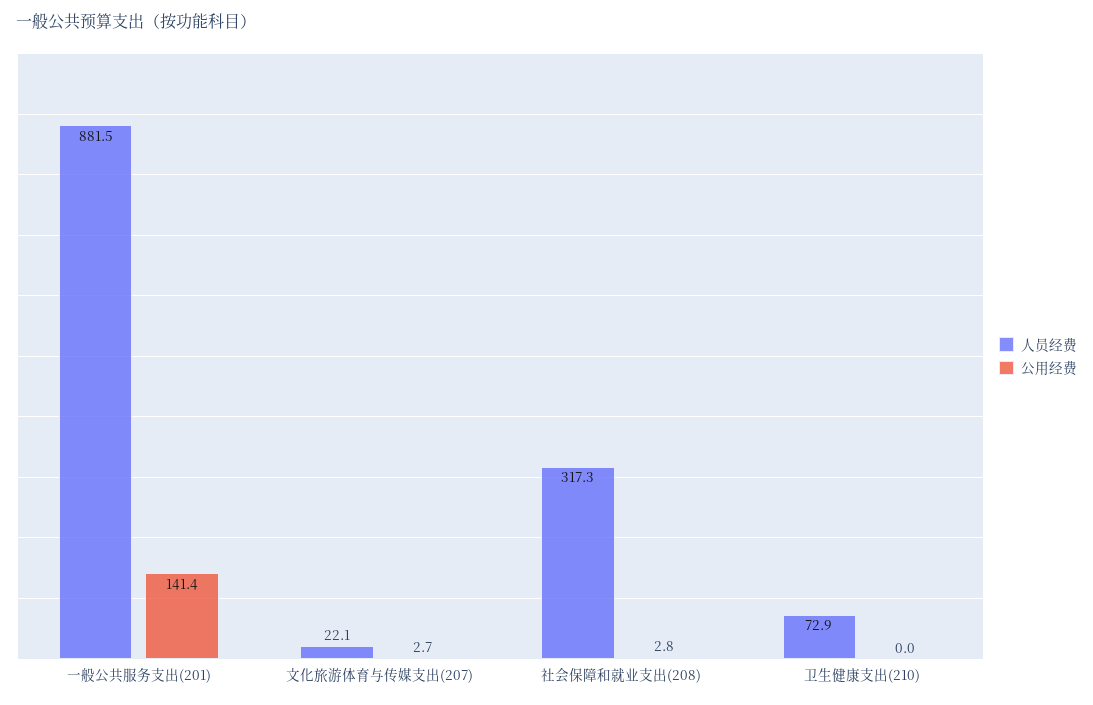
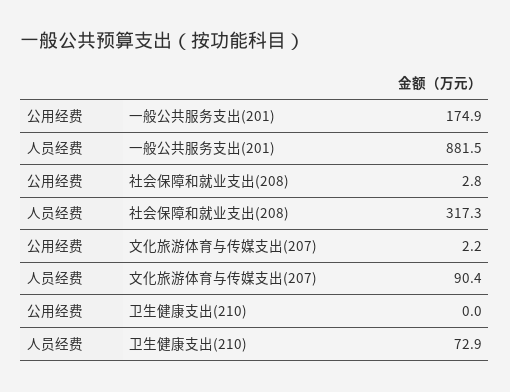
  {
    "人员经费": {
      "一般公共服务支出(201)": 881.5,
-     "文化旅游体育与传媒支出(207)": 22.1,
+     "文化旅游体育与传媒支出(207)": 90.4,
      "社会保障和就业支出(208)": 317.3,
      "卫生健康支出(210)": 72.9
    },
    "公用经费": {
-     "一般公共服务支出(201)": 141.4,
+     "一般公共服务支出(201)": 174.9,
-     "文化旅游体育与传媒支出(207)": 2.7,
+     "文化旅游体育与传媒支出(207)": 2.2,
      "社会保障和就业支出(208)": 2.8,
      "卫生健康支出(210)": 0
    }
  }

